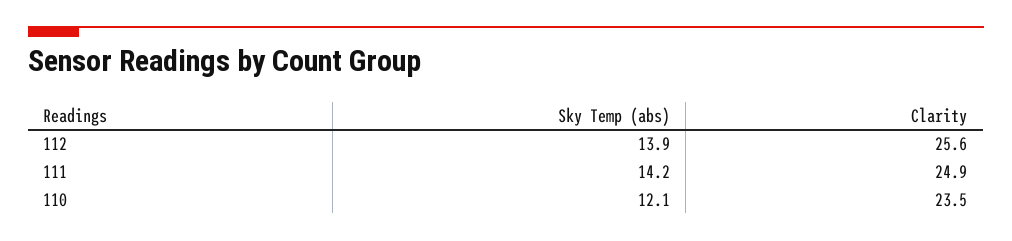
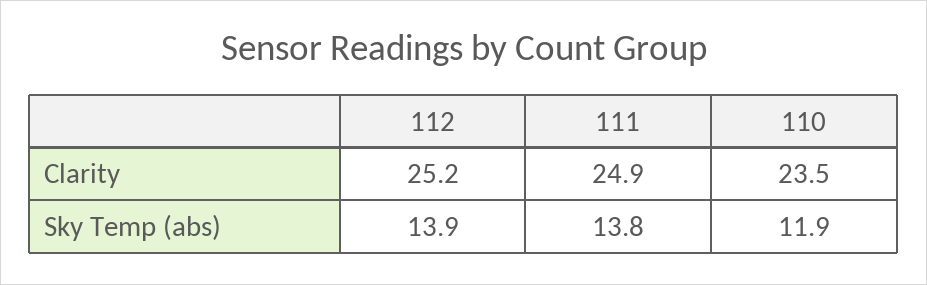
  {
    "Sky Temp (abs)": {
      "112": 13.9,
-     "111": 14.2,
+     "111": 13.8,
-     "110": 12.1
+     "110": 11.9
    },
    "Clarity": {
-     "112": 25.6,
+     "112": 25.2,
      "111": 24.9,
      "110": 23.5
    }
  }

